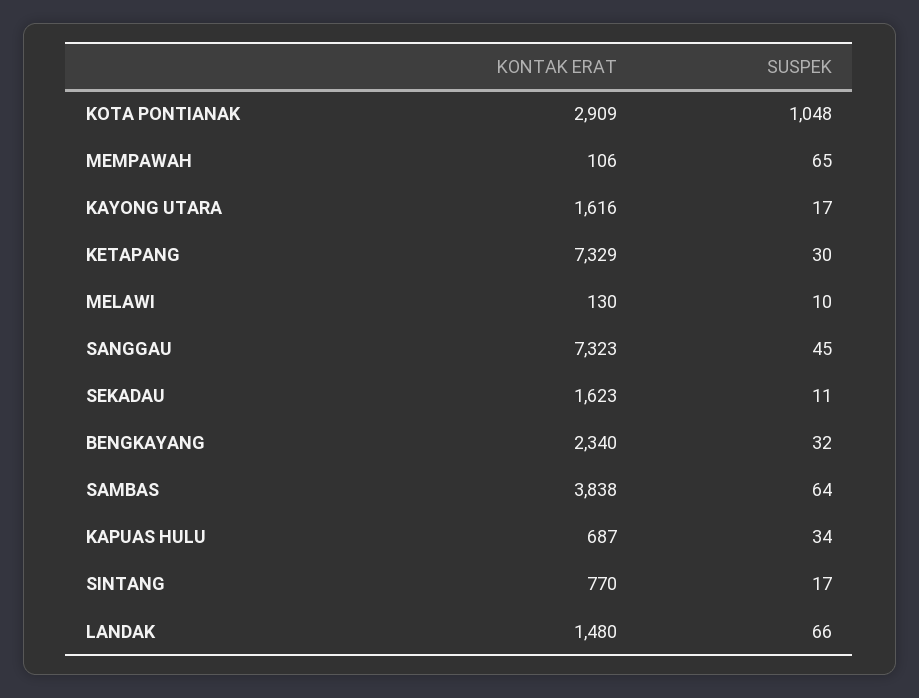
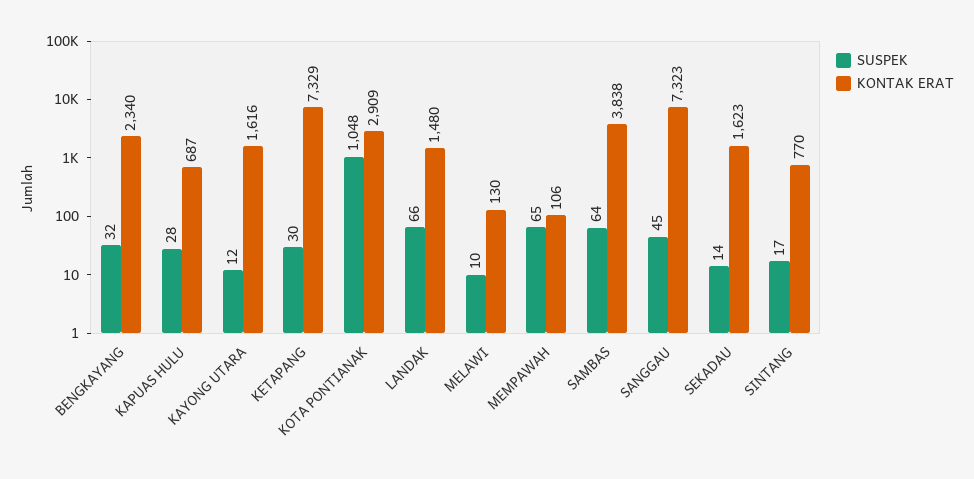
  {
    "KONTAK ERAT": {
      "KOTA PONTIANAK": 2909,
      "MEMPAWAH": 106,
      "KAYONG UTARA": 1616,
      "KETAPANG": 7329,
      "MELAWI": 130,
      "SANGGAU": 7323,
      "SEKADAU": 1623,
      "BENGKAYANG": 2340,
      "SAMBAS": 3838,
      "KAPUAS HULU": 687,
      "SINTANG": 770,
      "LANDAK": 1480
    },
    "SUSPEK": {
      "KOTA PONTIANAK": 1048,
      "MEMPAWAH": 65,
-     "KAYONG UTARA": 17,
+     "KAYONG UTARA": 12,
      "KETAPANG": 30,
      "MELAWI": 10,
      "SANGGAU": 45,
-     "SEKADAU": 11,
+     "SEKADAU": 14,
      "BENGKAYANG": 32,
      "SAMBAS": 64,
-     "KAPUAS HULU": 34,
+     "KAPUAS HULU": 28,
      "SINTANG": 17,
      "LANDAK": 66
    }
  }

